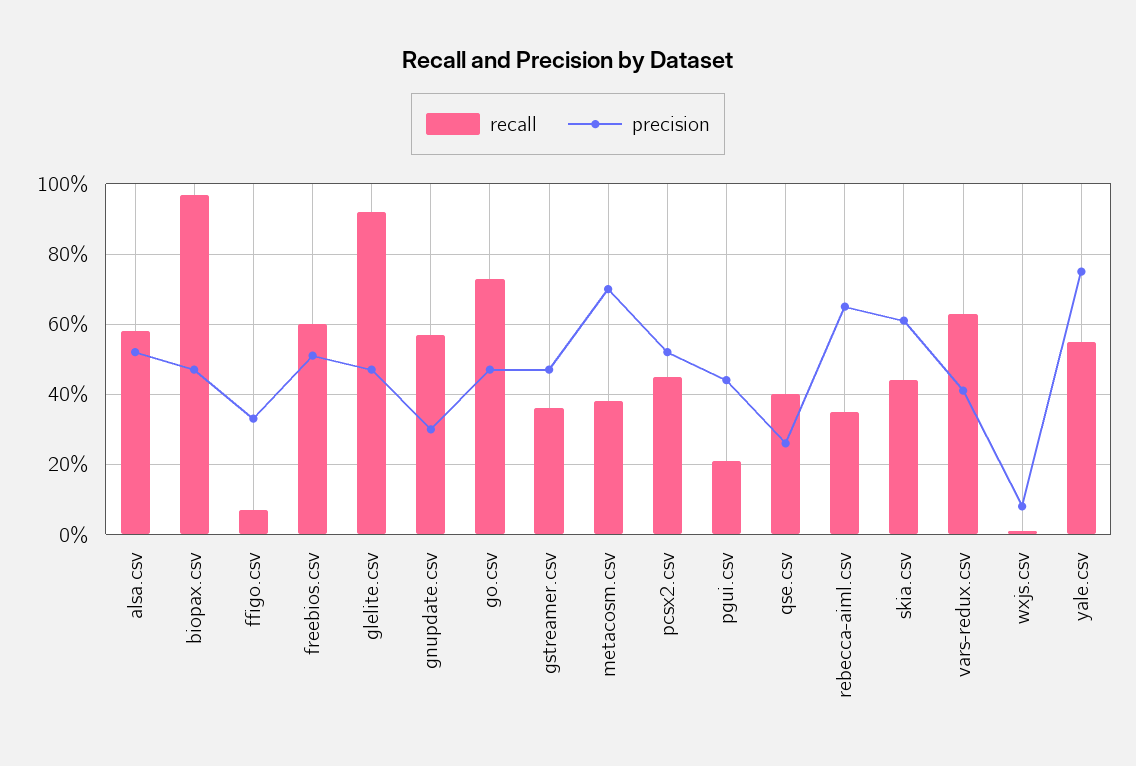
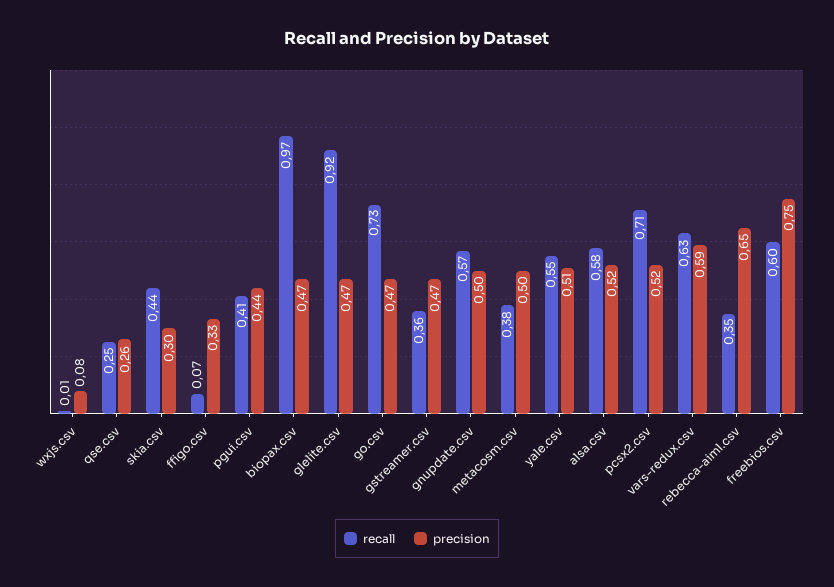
  {
    "recall": {
      "alsa.csv": 0.58,
      "biopax.csv": 0.97,
      "ffigo.csv": 0.07,
      "freebios.csv": 0.6,
      "glelite.csv": 0.92,
      "gnupdate.csv": 0.57,
      "go.csv": 0.73,
      "gstreamer.csv": 0.36,
      "metacosm.csv": 0.38,
-     "pcsx2.csv": 0.45,
+     "pcsx2.csv": 0.71,
-     "pgui.csv": 0.2,
+     "pgui.csv": 0.41,
-     "qse.csv": 0.4,
+     "qse.csv": 0.25,
      "rebecca-aiml.csv": 0.35,
      "skia.csv": 0.44,
      "vars-redux.csv": 0.63,
      "wxjs.csv": 0.01,
      "yale.csv": 0.55
    },
    "precision": {
      "alsa.csv": 0.52,
      "biopax.csv": 0.47,
      "ffigo.csv": 0.33,
-     "freebios.csv": 0.5,
+     "freebios.csv": 0.75,
      "glelite.csv": 0.47,
-     "gnupdate.csv": 0.3,
+     "gnupdate.csv": 0.5,
      "go.csv": 0.47,
      "gstreamer.csv": 0.47,
-     "metacosm.csv": 0.7,
+     "metacosm.csv": 0.5,
      "pcsx2.csv": 0.52,
      "pgui.csv": 0.44,
      "qse.csv": 0.26,
      "rebecca-aiml.csv": 0.65,
-     "skia.csv": 0.6,
+     "skia.csv": 0.3,
-     "vars-redux.csv": 0.4,
+     "vars-redux.csv": 0.59,
      "wxjs.csv": 0.08,
-     "yale.csv": 0.75
+     "yale.csv": 0.51
    }
  }

